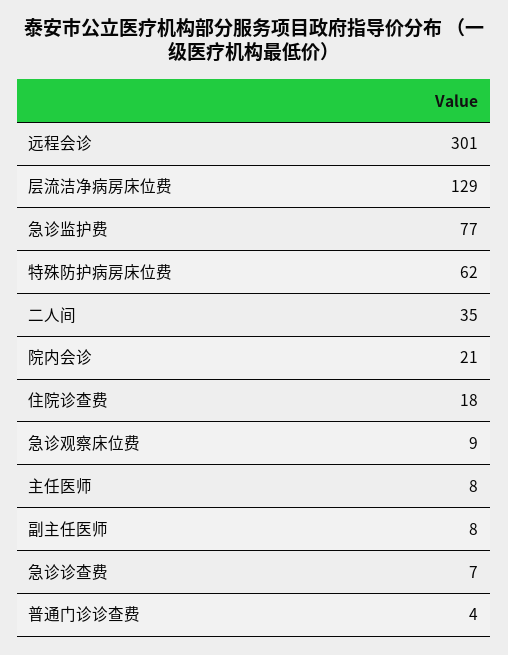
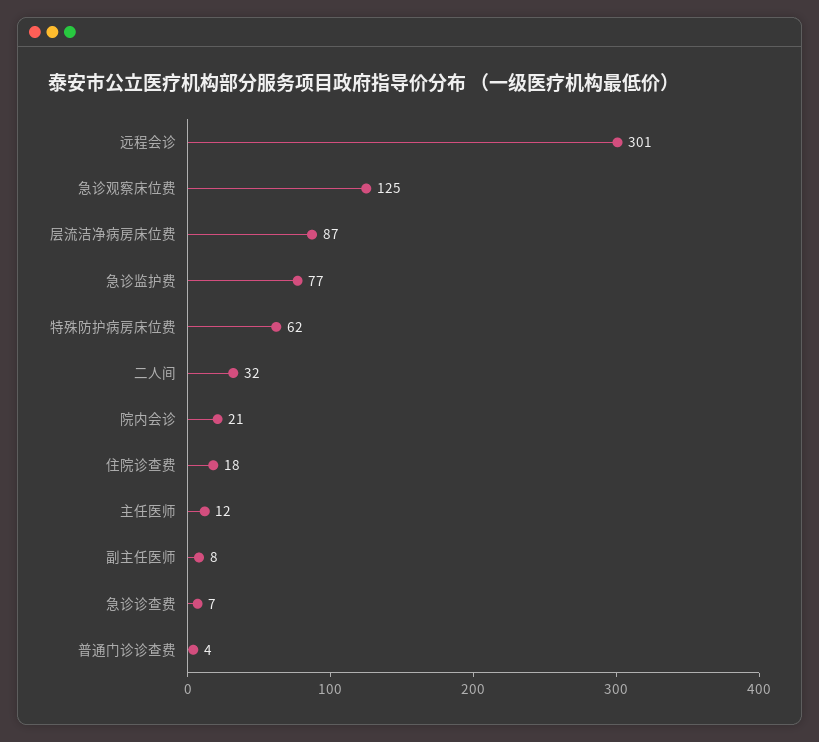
  {
    "远程会诊": 301,
-   "层流洁净病房床位费": 129,
+   "层流洁净病房床位费": 87,
    "急诊监护费": 77,
    "特殊防护病房床位费": 62,
-   "二人间": 35,
+   "二人间": 32,
    "院内会诊": 21,
    "住院诊查费": 18,
-   "急诊观察床位费": 9,
+   "急诊观察床位费": 125,
-   "主任医师": 8,
+   "主任医师": 12,
    "副主任医师": 8,
    "急诊诊查费": 7,
    "普通门诊诊查费": 4
  }

